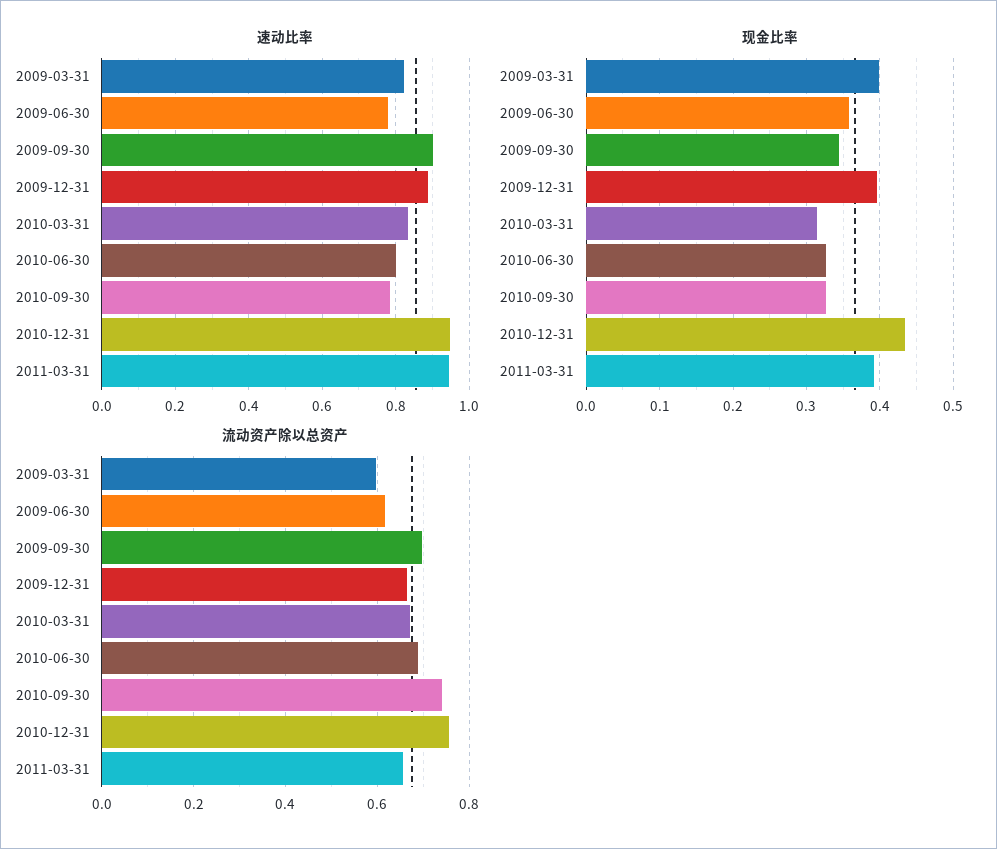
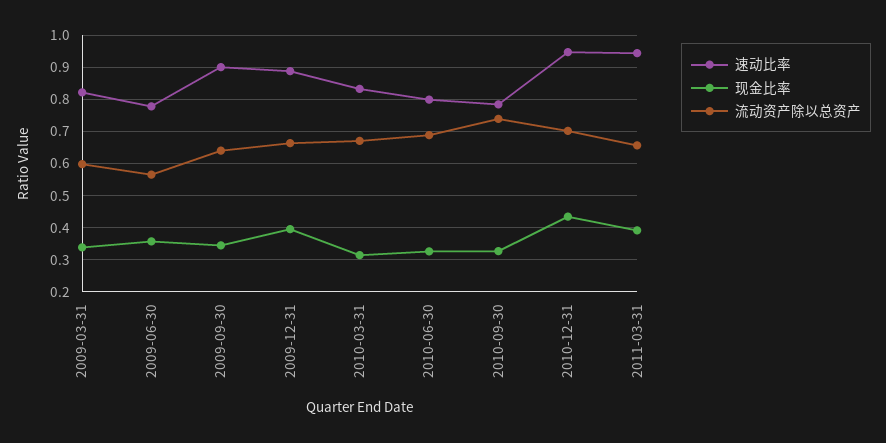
  {
    "速动比率": {
      "2009-03-31": 0.82,
      "2009-06-30": 0.78,
      "2009-09-30": 0.9,
      "2009-12-31": 0.88,
      "2010-03-31": 0.84,
      "2010-06-30": 0.8,
      "2010-09-30": 0.78,
      "2010-12-31": 0.94,
      "2011-03-31": 0.94
    },
    "现金比率": {
-     "2009-03-31": 0.4,
+     "2009-03-31": 0.34,
      "2009-06-30": 0.36,
      "2009-09-30": 0.34,
      "2009-12-31": 0.4,
      "2010-03-31": 0.31,
      "2010-06-30": 0.33,
      "2010-09-30": 0.33,
      "2010-12-31": 0.43,
      "2011-03-31": 0.39
    },
    "流动资产除以总资产": {
      "2009-03-31": 0.6,
-     "2009-06-30": 0.62,
+     "2009-06-30": 0.56,
-     "2009-09-30": 0.7,
+     "2009-09-30": 0.64,
      "2009-12-31": 0.66,
      "2010-03-31": 0.68,
      "2010-06-30": 0.68,
      "2010-09-30": 0.74,
-     "2010-12-31": 0.76,
+     "2010-12-31": 0.7,
      "2011-03-31": 0.66
    }
  }

